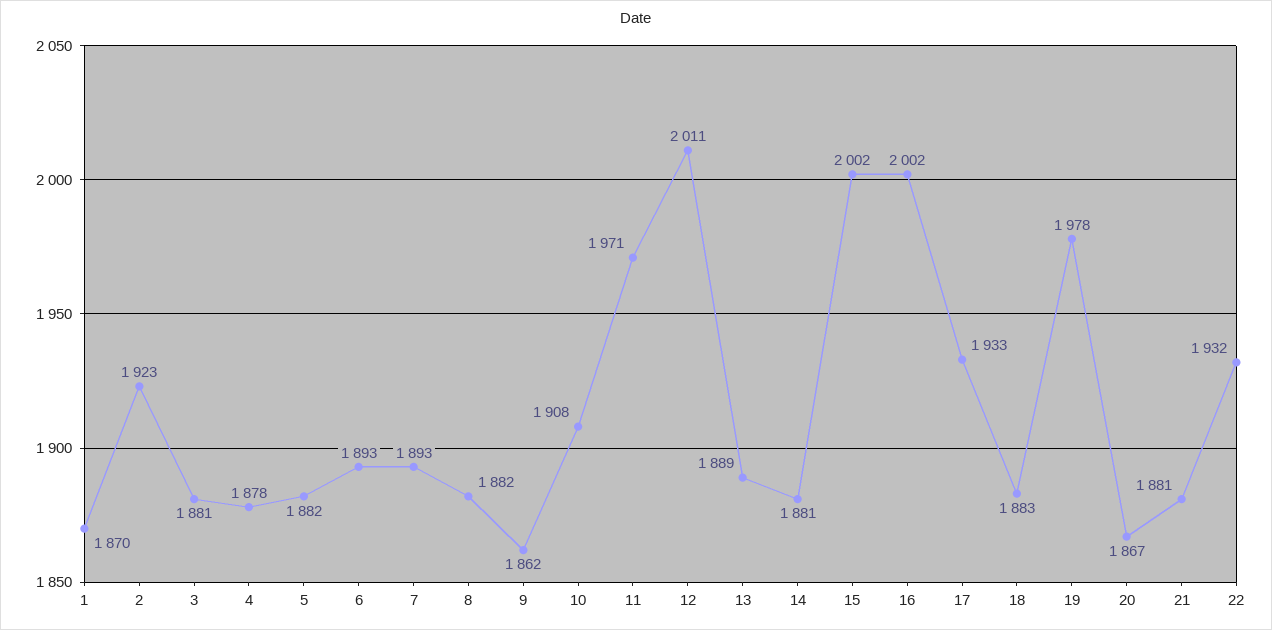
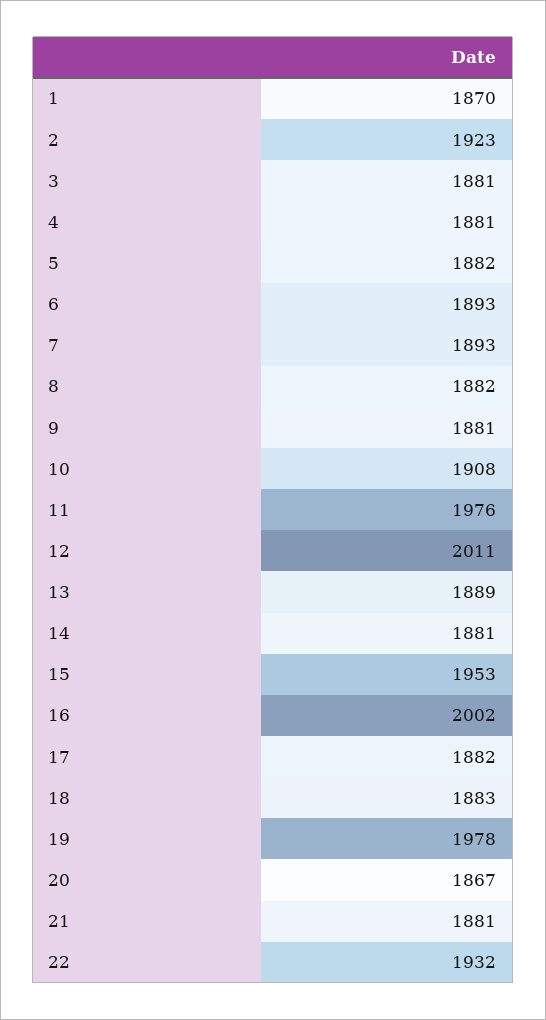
  {
    "1": 1870,
    "2": 1923,
    "3": 1881,
-   "4": 1878,
+   "4": 1881,
    "5": 1882,
    "6": 1893,
    "7": 1893,
    "8": 1882,
-   "9": 1862,
+   "9": 1881,
    "10": 1908,
-   "11": 1971,
+   "11": 1976,
    "12": 2011,
    "13": 1889,
    "14": 1881,
-   "15": 2002,
+   "15": 1953,
    "16": 2002,
-   "17": 1933,
+   "17": 1882,
    "18": 1883,
    "19": 1978,
    "20": 1867,
    "21": 1881,
    "22": 1932
  }

